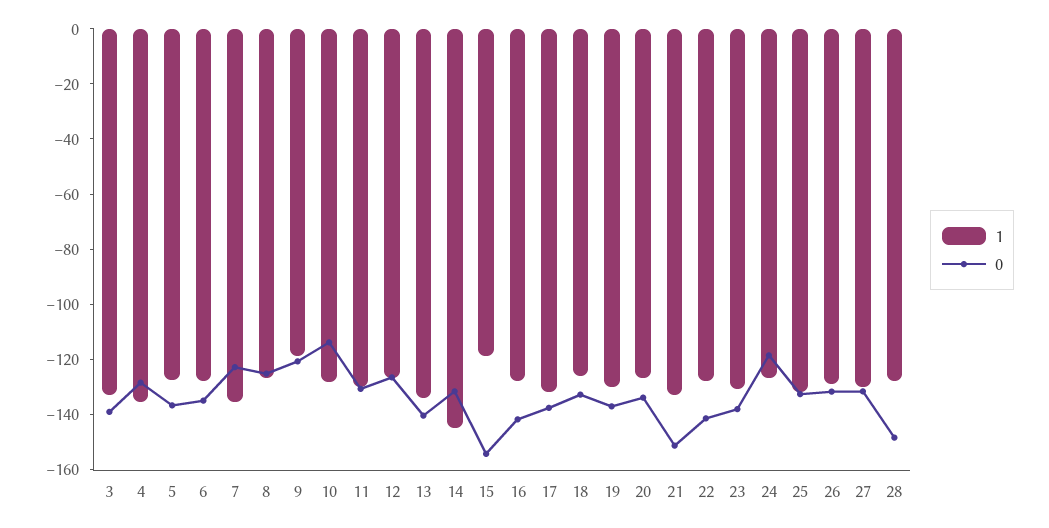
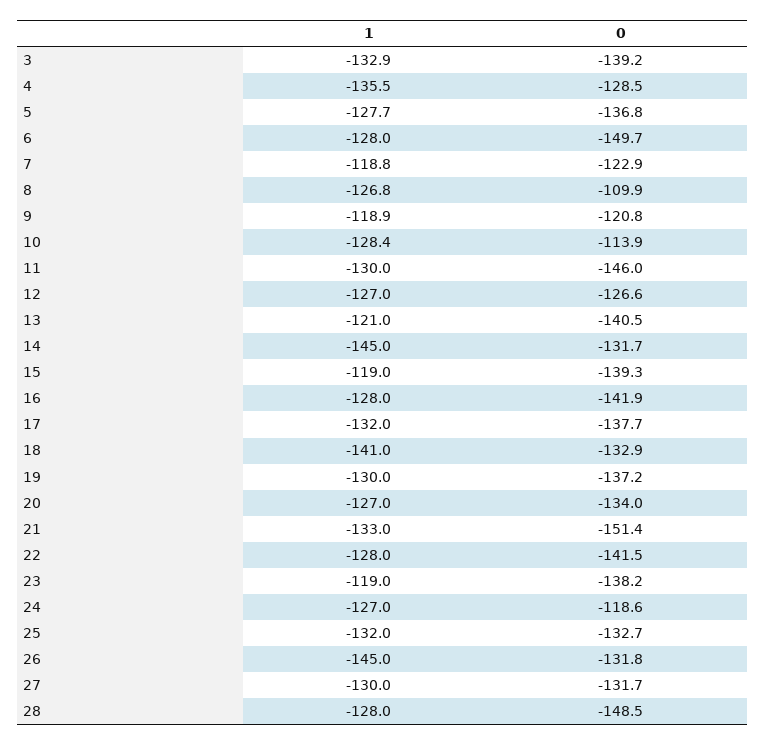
  {
    "1": {
      "3": -132.9,
      "4": -135.5,
      "5": -127.7,
      "6": -128,
-     "7": -135,
+     "7": -118.8,
      "8": -126.8,
      "9": -118.9,
      "10": -128.4,
      "11": -130,
      "12": -127,
-     "13": -135,
+     "13": -121,
      "14": -145,
      "15": -119,
      "16": -128,
      "17": -132,
-     "18": -125,
+     "18": -141,
      "19": -130,
      "20": -127,
      "21": -133,
      "22": -128,
-     "23": -130,
+     "23": -119,
      "24": -127,
      "25": -132,
-     "26": -130,
+     "26": -145,
      "27": -130,
      "28": -128
    },
    "0": {
      "3": -139.2,
      "4": -128.5,
      "5": -136.8,
-     "6": -135,
+     "6": -149.7,
      "7": -122.9,
-     "8": -125,
+     "8": -109.9,
      "9": -120.8,
      "10": -113.9,
-     "11": -130,
+     "11": -146,
      "12": -126.6,
      "13": -140.5,
      "14": -131.7,
-     "15": -155,
+     "15": -139.3,
      "16": -141.9,
      "17": -137.7,
      "18": -132.9,
      "19": -137.2,
      "20": -134,
      "21": -151.4,
      "22": -141.5,
      "23": -138.2,
      "24": -118.6,
      "25": -132.7,
      "26": -131.8,
      "27": -131.7,
      "28": -148.5
    }
  }

